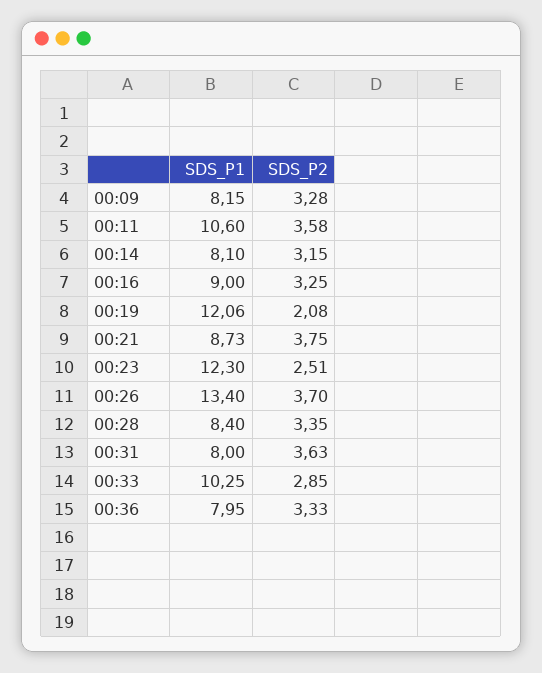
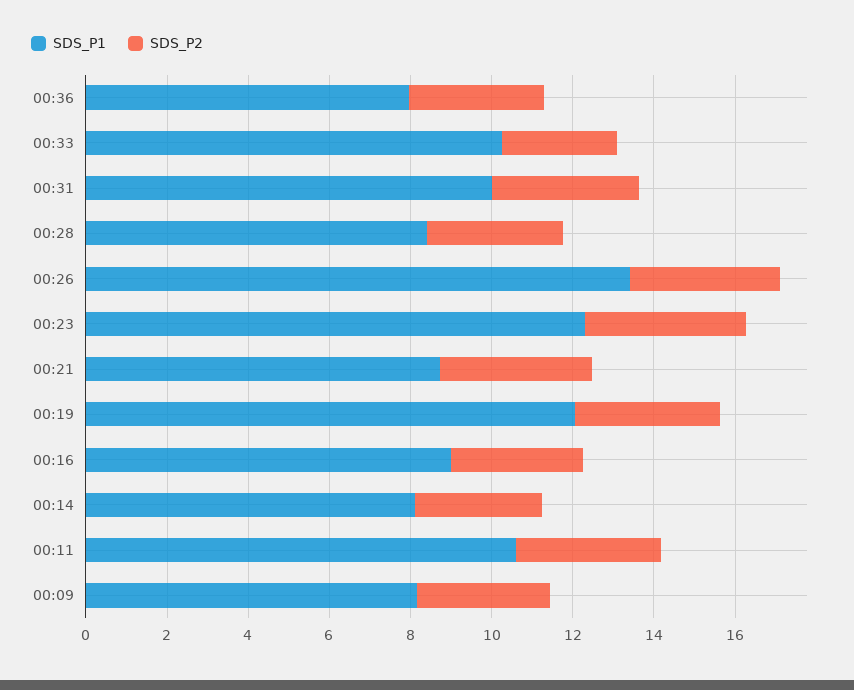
  {
    "SDS_P1": {
      "00:09": 8.15,
      "00:11": 10.6,
      "00:14": 8.1,
      "00:16": 9,
      "00:19": 12.06,
      "00:21": 8.73,
      "00:23": 12.3,
      "00:26": 13.4,
      "00:28": 8.4,
-     "00:31": 8,
+     "00:31": 10,
      "00:33": 10.25,
      "00:36": 7.95
    },
    "SDS_P2": {
      "00:09": 3.28,
      "00:11": 3.58,
      "00:14": 3.15,
      "00:16": 3.25,
-     "00:19": 2.08,
+     "00:19": 3.5,
      "00:21": 3.75,
-     "00:23": 2.51,
+     "00:23": 4,
      "00:26": 3.7,
      "00:28": 3.35,
      "00:31": 3.63,
      "00:33": 2.85,
      "00:36": 3.33
    }
  }

